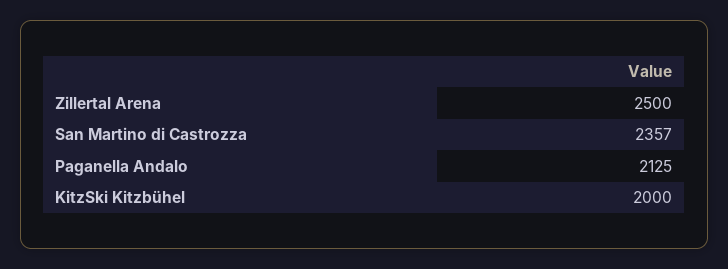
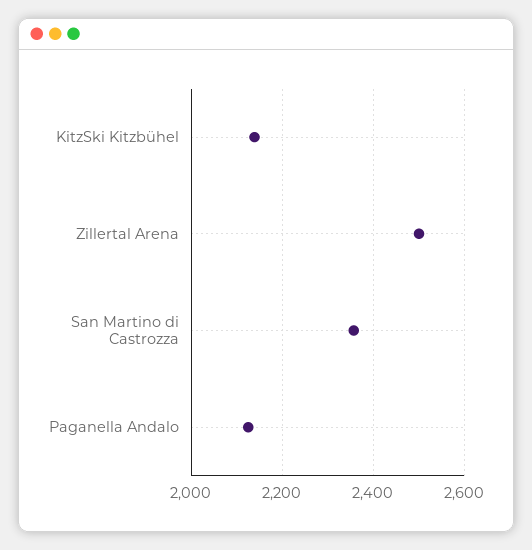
  {
    "Zillertal Arena": 2500,
    "San Martino di Castrozza": 2357,
    "Paganella Andalo": 2125,
-   "KitzSki Kitzbühel": 2000
+   "KitzSki Kitzbühel": 2140
  }

